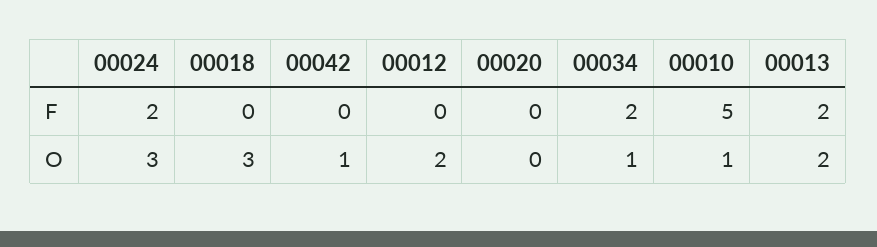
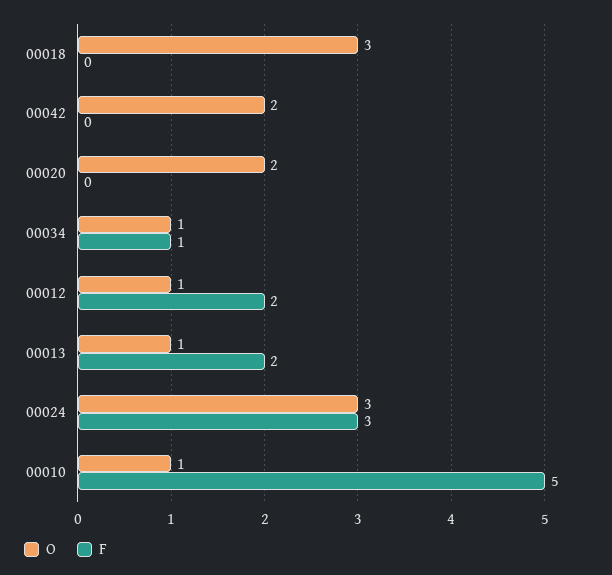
  {
    "F": {
-     "00024": 2,
+     "00024": 3,
      "00018": 0,
      "00042": 0,
-     "00012": 0,
+     "00012": 2,
      "00020": 0,
-     "00034": 2,
+     "00034": 1,
      "00010": 5,
      "00013": 2
    },
    "O": {
      "00024": 3,
      "00018": 3,
-     "00042": 1,
+     "00042": 2,
-     "00012": 2,
+     "00012": 1,
-     "00020": 0,
+     "00020": 2,
      "00034": 1,
      "00010": 1,
-     "00013": 2
+     "00013": 1
    }
  }

